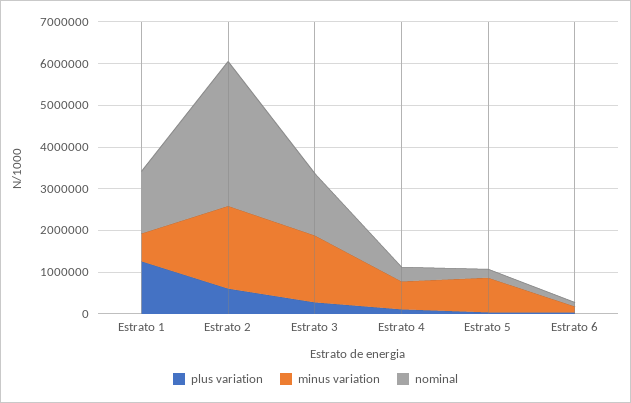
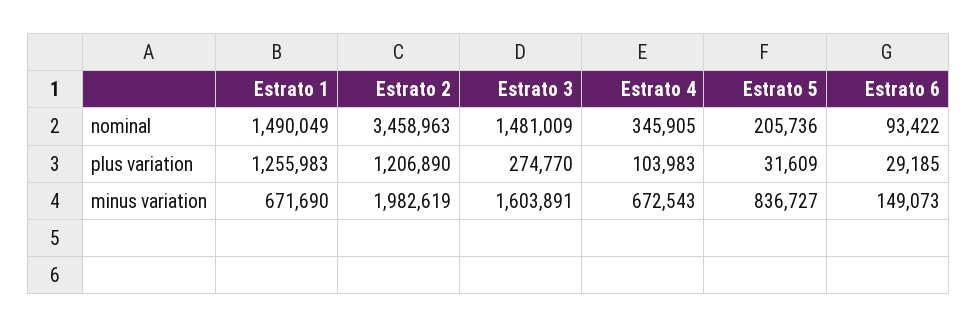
  {
    "plus variation": {
      "Estrato 1": 1255983,
-     "Estrato 2": 600000,
+     "Estrato 2": 1206890,
      "Estrato 3": 274770,
      "Estrato 4": 103983,
      "Estrato 5": 31609,
      "Estrato 6": 29185
    },
    "minus variation": {
      "Estrato 1": 671690,
      "Estrato 2": 1982619,
      "Estrato 3": 1603891,
      "Estrato 4": 672543,
      "Estrato 5": 836727,
      "Estrato 6": 149073
    },
    "nominal": {
      "Estrato 1": 1490049,
      "Estrato 2": 3458963,
      "Estrato 3": 1481009,
      "Estrato 4": 345905,
      "Estrato 5": 205736,
      "Estrato 6": 93422
    }
  }

